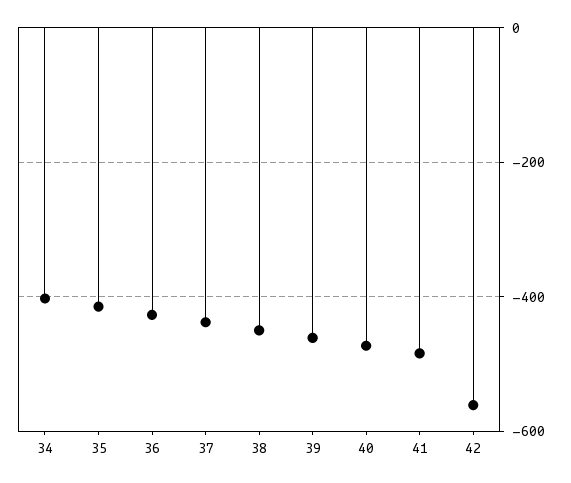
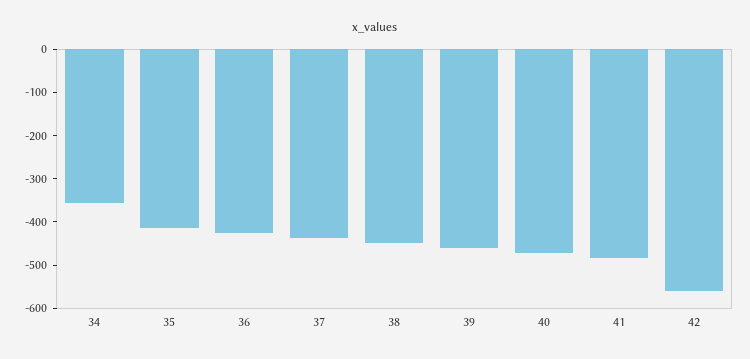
  {
-   "34": -400,
+   "34": -360,
    "35": -420,
    "36": -420,
    "37": -440,
    "38": -440,
    "39": -460,
    "40": -480,
    "41": -480,
    "42": -560
  }

